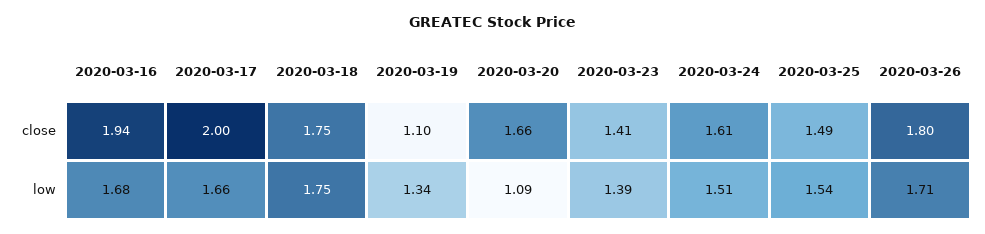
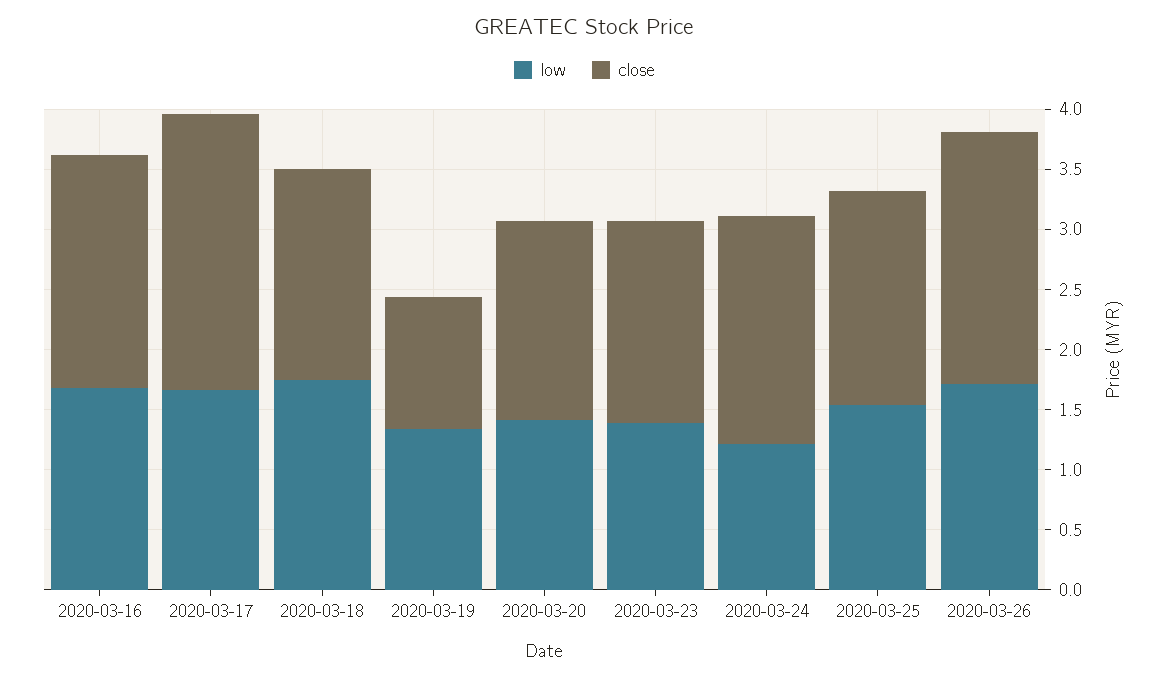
  {
    "close": {
      "2020-03-16": 1.94,
-     "2020-03-17": 2,
+     "2020-03-17": 2.3,
      "2020-03-18": 1.75,
      "2020-03-19": 1.1,
      "2020-03-20": 1.66,
-     "2020-03-23": 1.41,
+     "2020-03-23": 1.7,
-     "2020-03-24": 1.61,
+     "2020-03-24": 1.9,
-     "2020-03-25": 1.49,
+     "2020-03-25": 1.8,
-     "2020-03-26": 1.8
+     "2020-03-26": 2.1
    },
    "low": {
      "2020-03-16": 1.68,
      "2020-03-17": 1.66,
      "2020-03-18": 1.75,
      "2020-03-19": 1.34,
-     "2020-03-20": 1.09,
+     "2020-03-20": 1.4,
      "2020-03-23": 1.39,
-     "2020-03-24": 1.51,
+     "2020-03-24": 1.2,
      "2020-03-25": 1.54,
      "2020-03-26": 1.71
    }
  }

